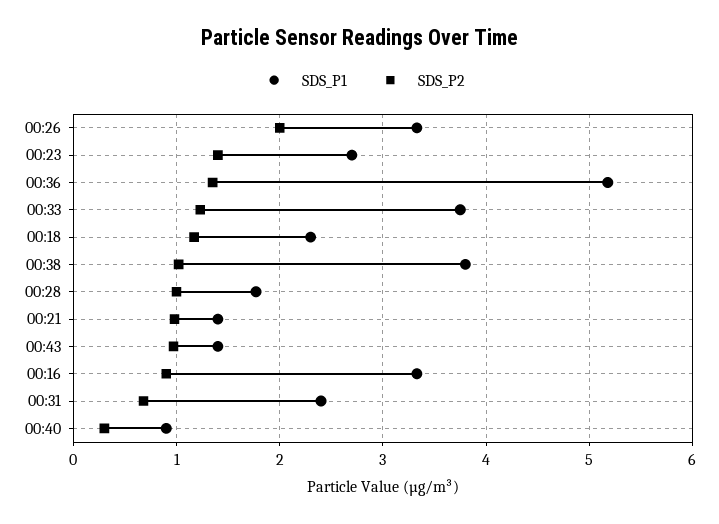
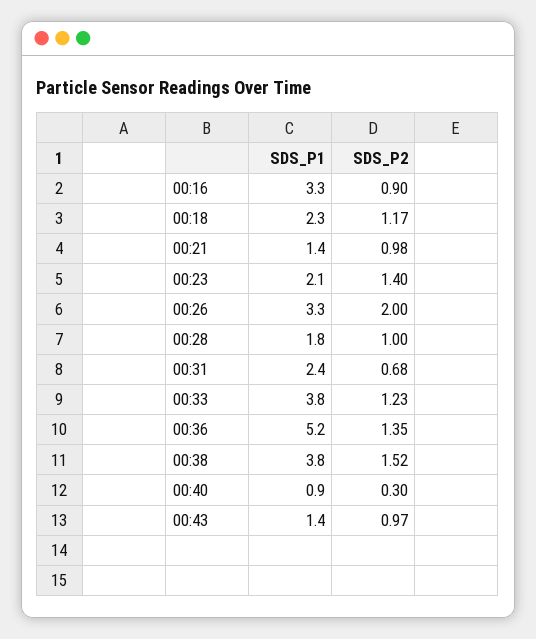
  {
    "SDS_P1": {
      "00:26": 3.3,
-     "00:23": 2.7,
+     "00:23": 2.1,
      "00:36": 5.2,
      "00:33": 3.8,
      "00:18": 2.3,
      "00:38": 3.8,
      "00:28": 1.8,
      "00:21": 1.4,
      "00:43": 1.4,
      "00:16": 3.3,
      "00:31": 2.4,
      "00:40": 0.9
    },
    "SDS_P2": {
      "00:26": 2,
      "00:23": 1.4,
      "00:36": 1.35,
      "00:33": 1.23,
      "00:18": 1.17,
-     "00:38": 1,
+     "00:38": 1.52,
      "00:28": 1,
      "00:21": 0.98,
      "00:43": 0.97,
      "00:16": 0.9,
      "00:31": 0.68,
      "00:40": 0.3
    }
  }

